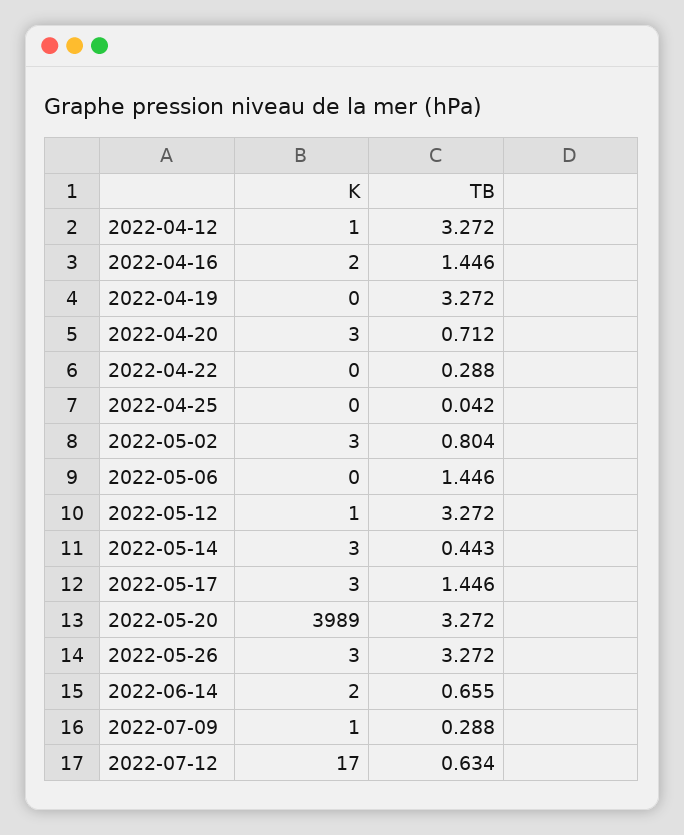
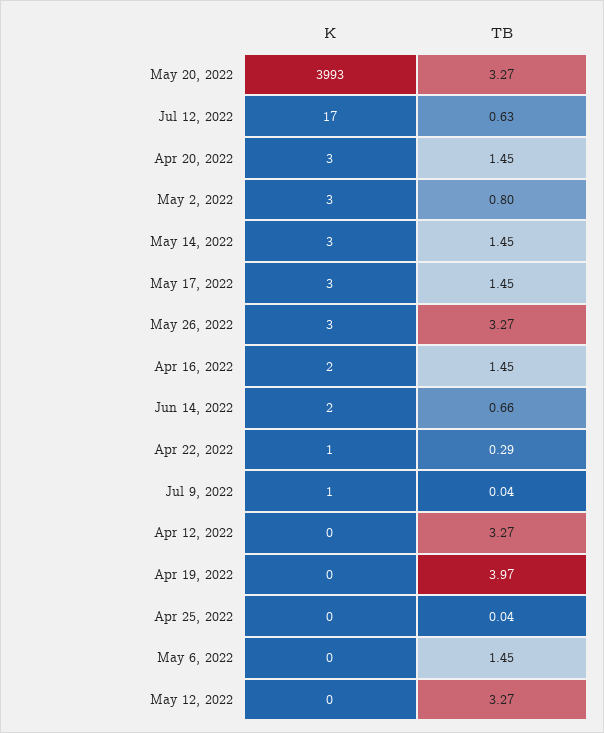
  {
    "K": {
-     "2022-04-12": 1,
+     "2022-04-12": 0,
      "2022-04-16": 2,
      "2022-04-19": 0,
      "2022-04-20": 3,
-     "2022-04-22": 0,
+     "2022-04-22": 1,
      "2022-04-25": 0,
      "2022-05-02": 3,
      "2022-05-06": 0,
-     "2022-05-12": 1,
+     "2022-05-12": 0,
      "2022-05-14": 3,
      "2022-05-17": 3,
-     "2022-05-20": 3989,
+     "2022-05-20": 3993,
      "2022-05-26": 3,
      "2022-06-14": 2,
      "2022-07-09": 1,
      "2022-07-12": 17
    },
    "TB": {
      "2022-04-12": 3.272,
      "2022-04-16": 1.446,
-     "2022-04-19": 3.272,
+     "2022-04-19": 3.97,
-     "2022-04-20": 0.712,
+     "2022-04-20": 1.45,
      "2022-04-22": 0.288,
      "2022-04-25": 0.042,
      "2022-05-02": 0.804,
      "2022-05-06": 1.446,
      "2022-05-12": 3.272,
-     "2022-05-14": 0.443,
+     "2022-05-14": 1.45,
      "2022-05-17": 1.446,
      "2022-05-20": 3.272,
      "2022-05-26": 3.272,
      "2022-06-14": 0.655,
-     "2022-07-09": 0.288,
+     "2022-07-09": 0.04,
      "2022-07-12": 0.634
    }
  }

